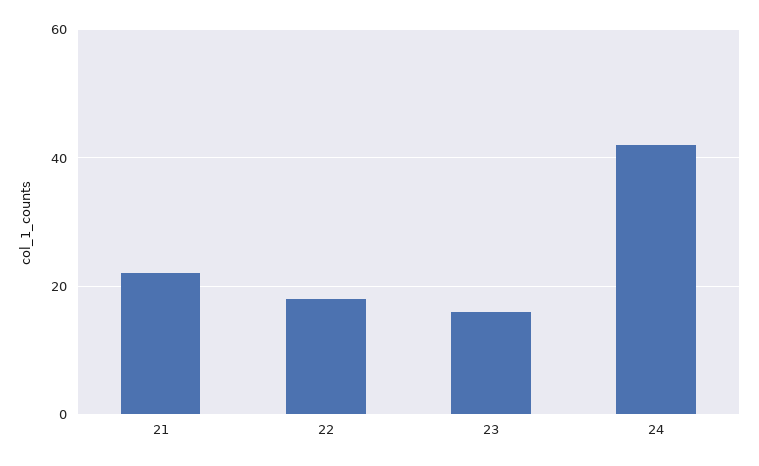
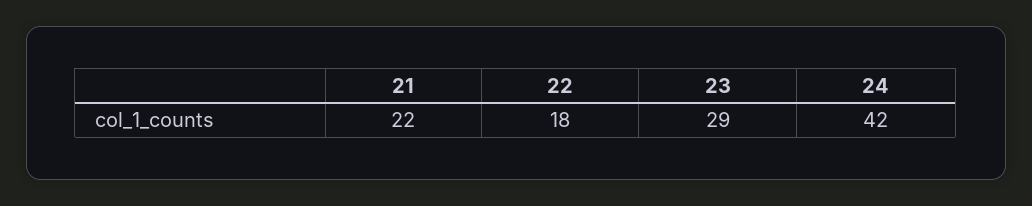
  {
    "21": 22,
    "22": 18,
-   "23": 15,
+   "23": 29,
    "24": 42
  }

